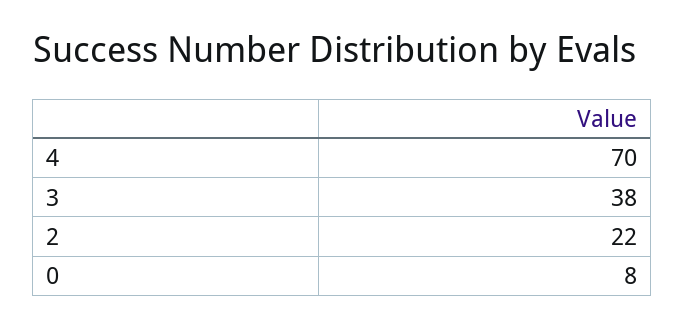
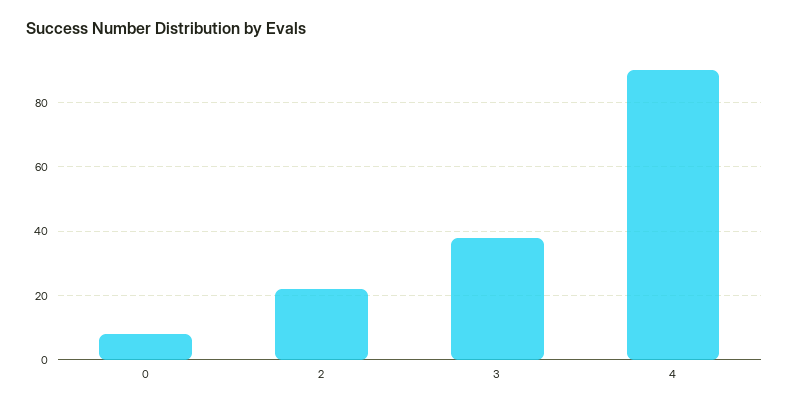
  {
-   "4": 70,
+   "4": 90,
    "3": 38,
    "2": 22,
    "0": 8
  }

